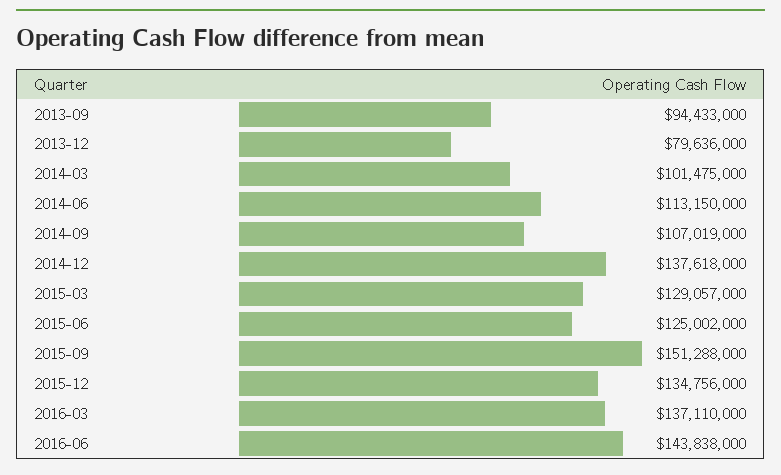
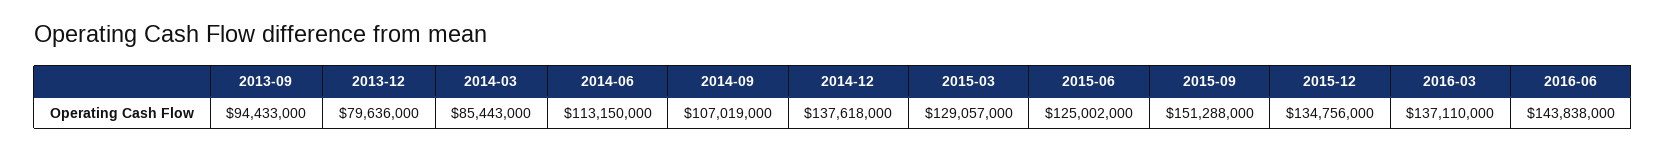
  {
    "2013-09": 94433000,
    "2013-12": 79636000,
-   "2014-03": 101475000,
+   "2014-03": 85443000,
    "2014-06": 113150000,
    "2014-09": 107019000,
    "2014-12": 137618000,
    "2015-03": 129057000,
    "2015-06": 125002000,
    "2015-09": 151288000,
    "2015-12": 134756000,
    "2016-03": 137110000,
    "2016-06": 143838000
  }

